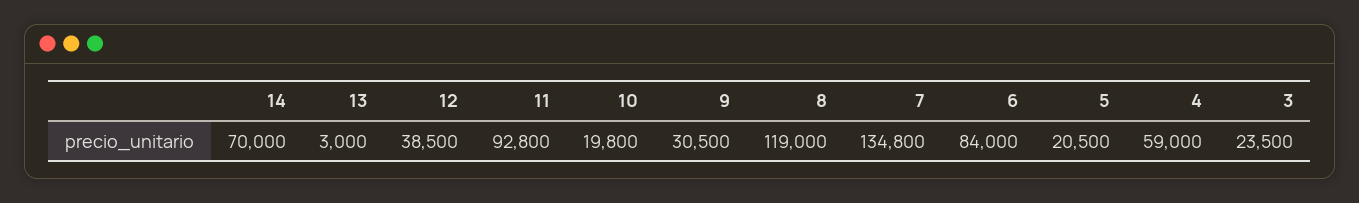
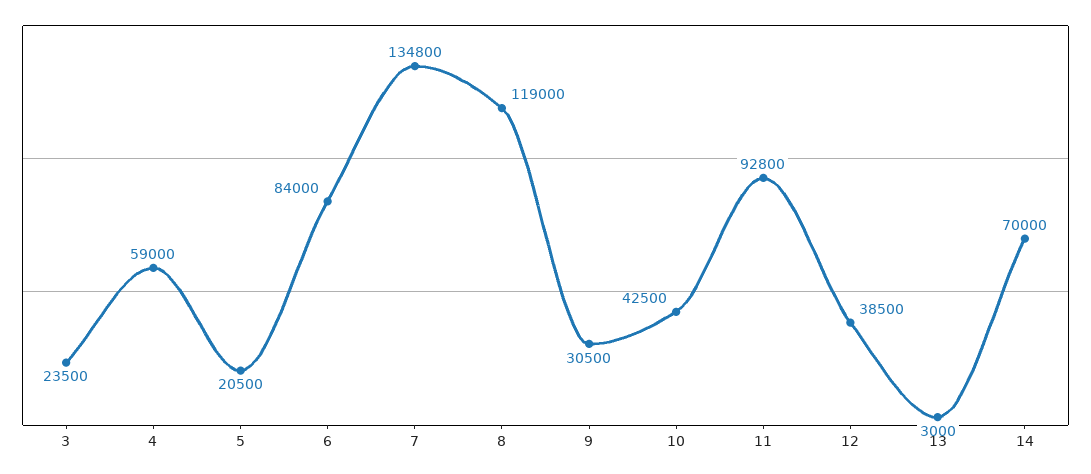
  {
    "14": 70000,
    "13": 3000,
    "12": 38500,
    "11": 92800,
-   "10": 19800,
+   "10": 42500,
    "9": 30500,
    "8": 119000,
    "7": 134800,
    "6": 84000,
    "5": 20500,
    "4": 59000,
    "3": 23500
  }

